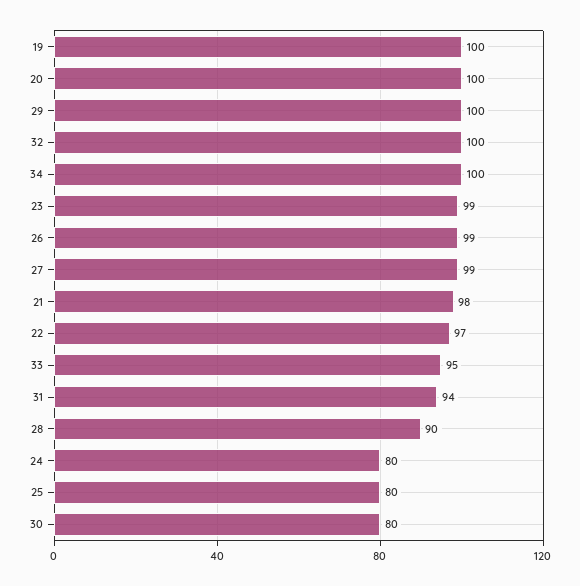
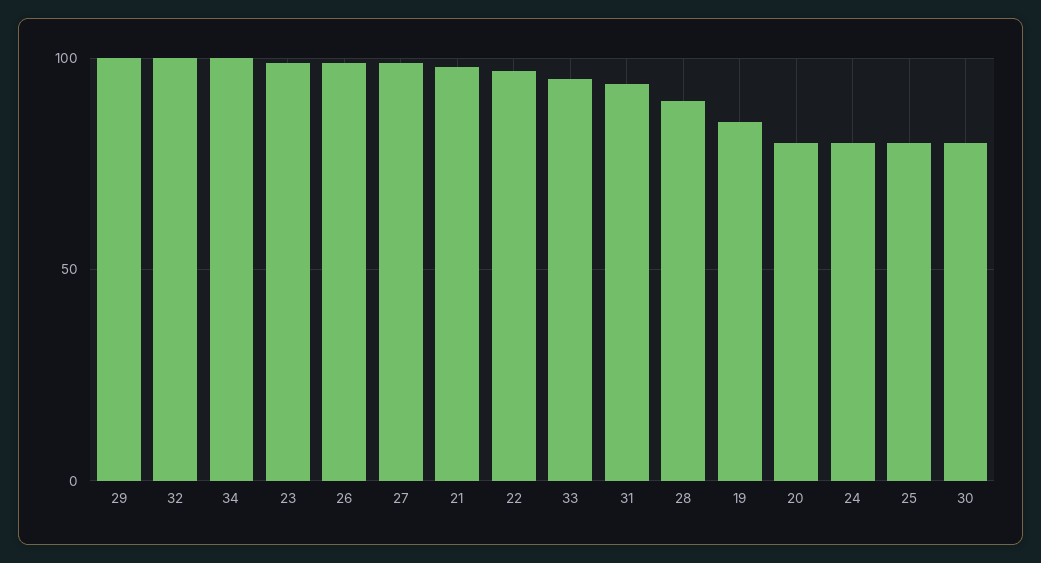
  {
-   "19": 100,
+   "19": 85,
-   "20": 100,
+   "20": 80,
    "29": 100,
    "32": 100,
    "34": 100,
    "23": 99,
    "26": 99,
    "27": 99,
    "21": 98,
    "22": 97,
    "33": 95,
    "31": 94,
    "28": 90,
    "24": 80,
    "25": 80,
    "30": 80
  }

